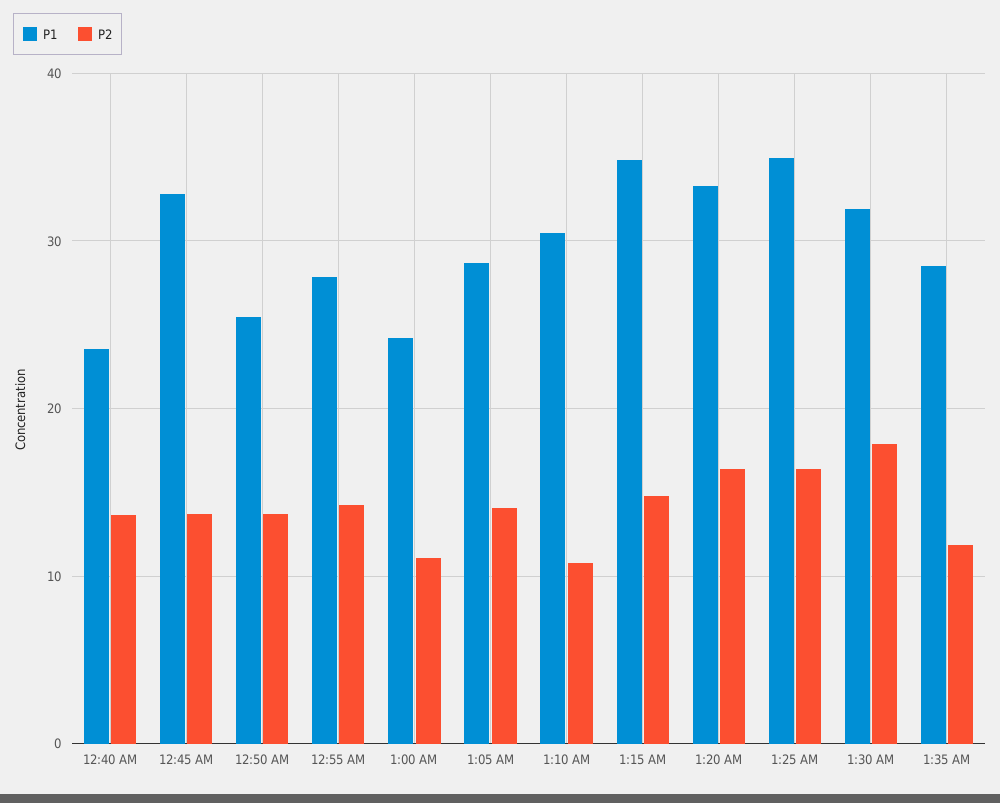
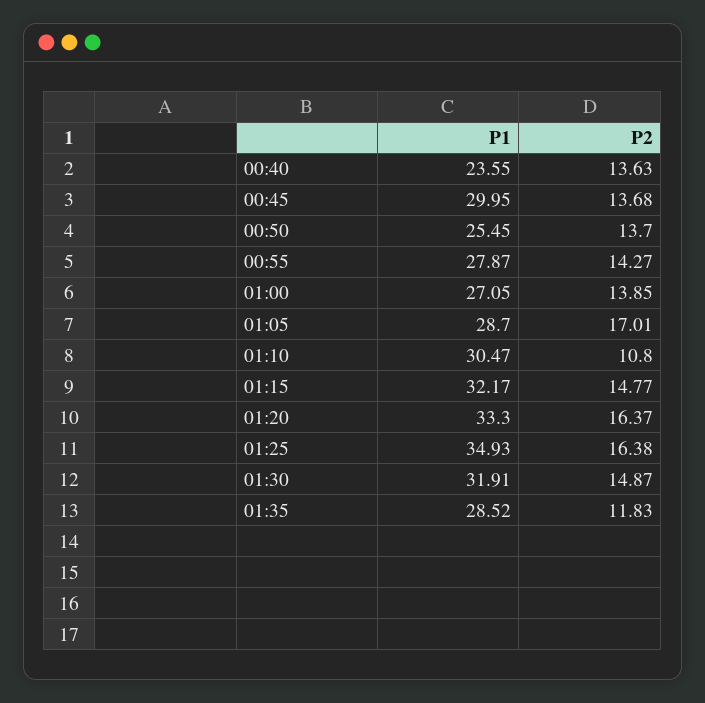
  {
    "P1": {
      "12:40 AM": 23.55,
-     "12:45 AM": 33,
+     "12:45 AM": 29.95,
      "12:50 AM": 25.45,
      "12:55 AM": 27.87,
-     "1:00 AM": 24,
+     "1:00 AM": 27.05,
      "1:05 AM": 28.7,
      "1:10 AM": 30.47,
-     "1:15 AM": 35,
+     "1:15 AM": 32.17,
      "1:20 AM": 33.3,
      "1:25 AM": 34.93,
      "1:30 AM": 31.91,
      "1:35 AM": 28.52
    },
    "P2": {
      "12:40 AM": 13.63,
      "12:45 AM": 13.68,
      "12:50 AM": 13.7,
      "12:55 AM": 14.27,
-     "1:00 AM": 11,
+     "1:00 AM": 13.85,
-     "1:05 AM": 14,
+     "1:05 AM": 17.01,
      "1:10 AM": 10.8,
      "1:15 AM": 14.77,
      "1:20 AM": 16.37,
      "1:25 AM": 16.38,
-     "1:30 AM": 18,
+     "1:30 AM": 14.87,
      "1:35 AM": 11.83
    }
  }

